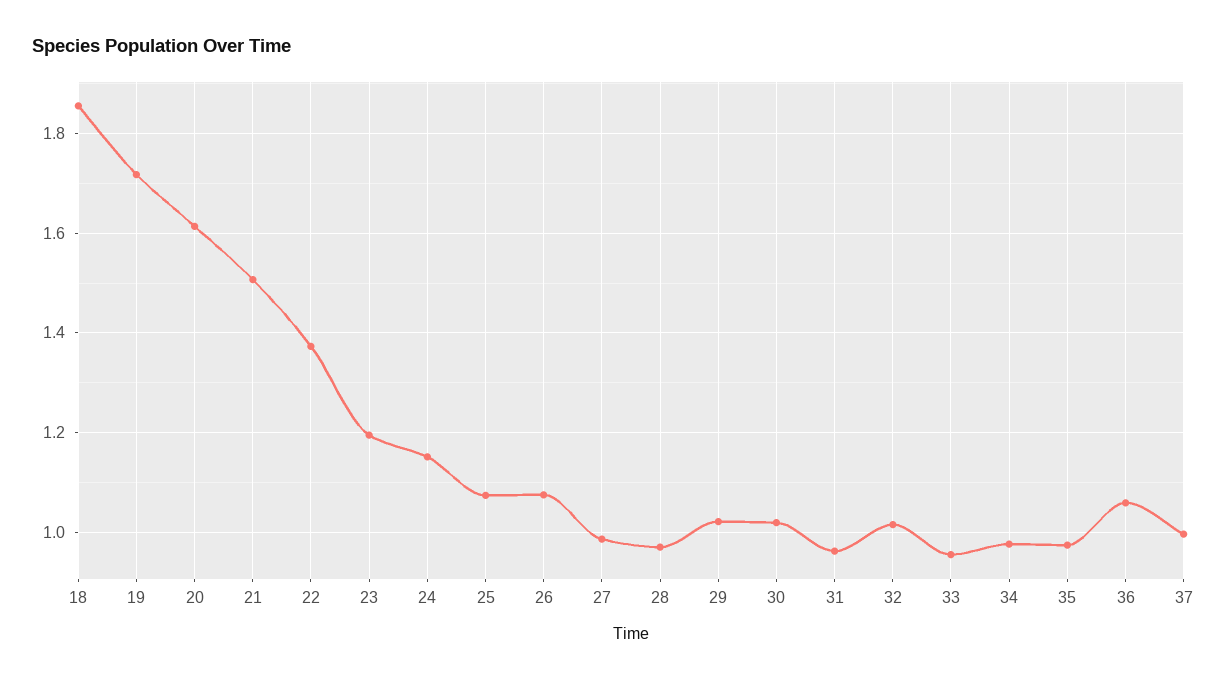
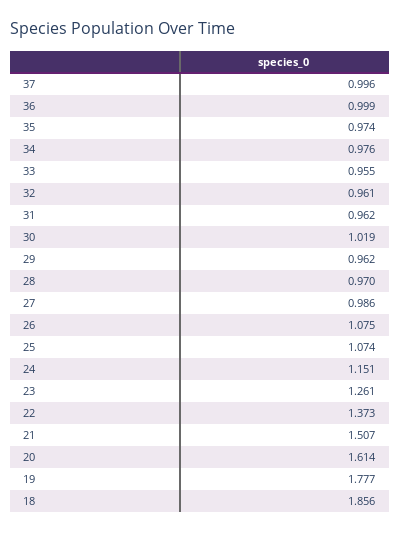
  {
    "18": 1.856,
-   "19": 1.72,
+   "19": 1.777,
    "20": 1.614,
    "21": 1.507,
    "22": 1.373,
-   "23": 1.2,
+   "23": 1.261,
    "24": 1.151,
    "25": 1.074,
    "26": 1.075,
    "27": 0.986,
    "28": 0.97,
-   "29": 1.02,
+   "29": 0.962,
    "30": 1.019,
    "31": 0.962,
-   "32": 1.02,
+   "32": 0.961,
    "33": 0.955,
    "34": 0.976,
    "35": 0.974,
-   "36": 1.06,
+   "36": 0.999,
    "37": 0.996
  }

